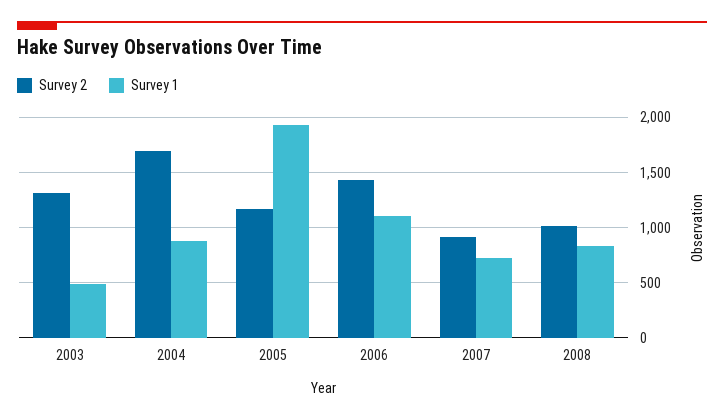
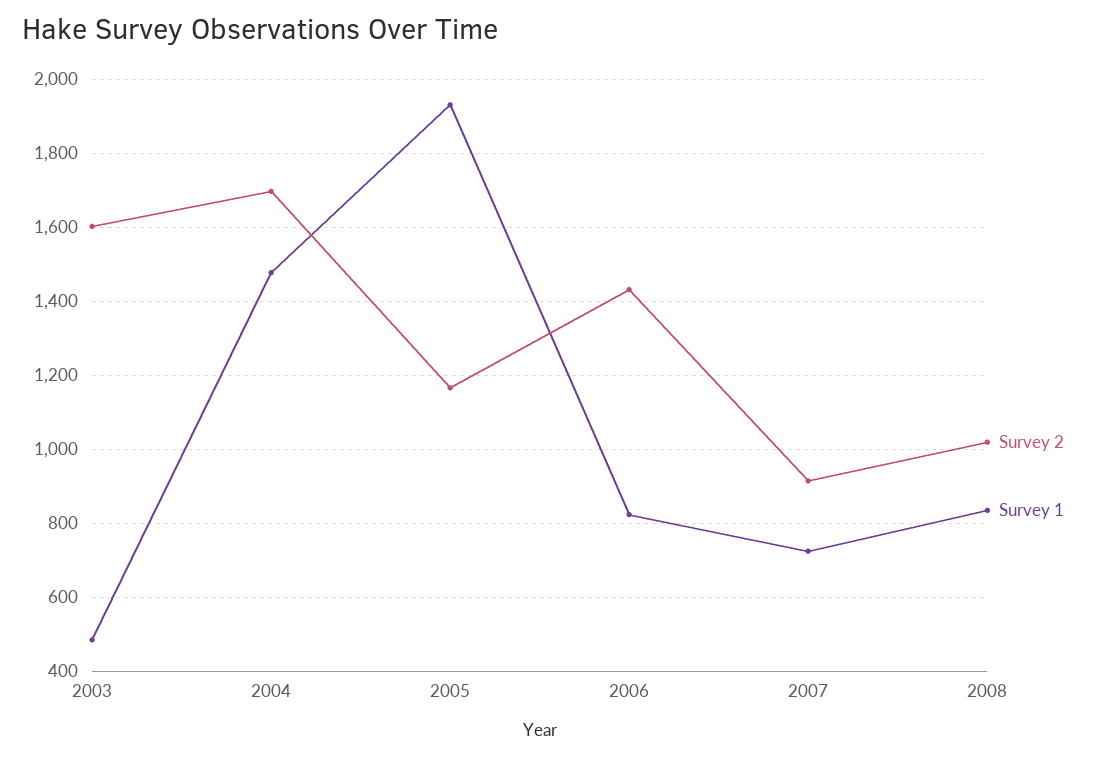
  {
    "Survey 2": {
-     "2003": 1300,
+     "2003": 1600,
      "2004": 1700,
      "2005": 1160,
      "2006": 1440,
      "2007": 920,
      "2008": 1020
    },
    "Survey 1": {
      "2003": 480,
-     "2004": 900,
+     "2004": 1480,
      "2005": 1940,
-     "2006": 1100,
+     "2006": 820,
      "2007": 720,
      "2008": 840
    }
  }

